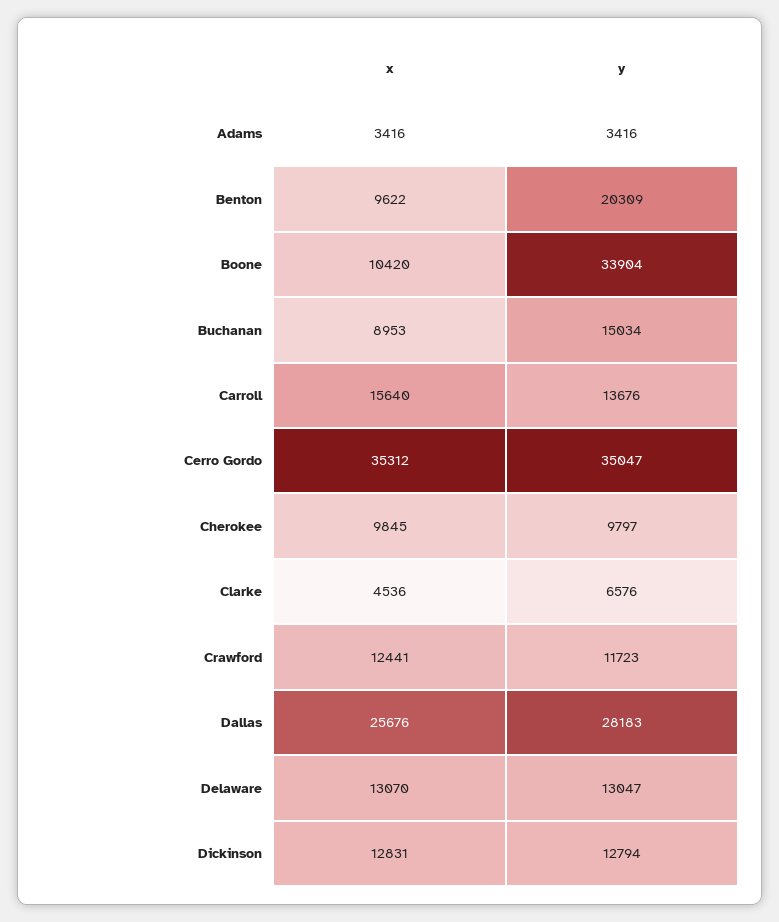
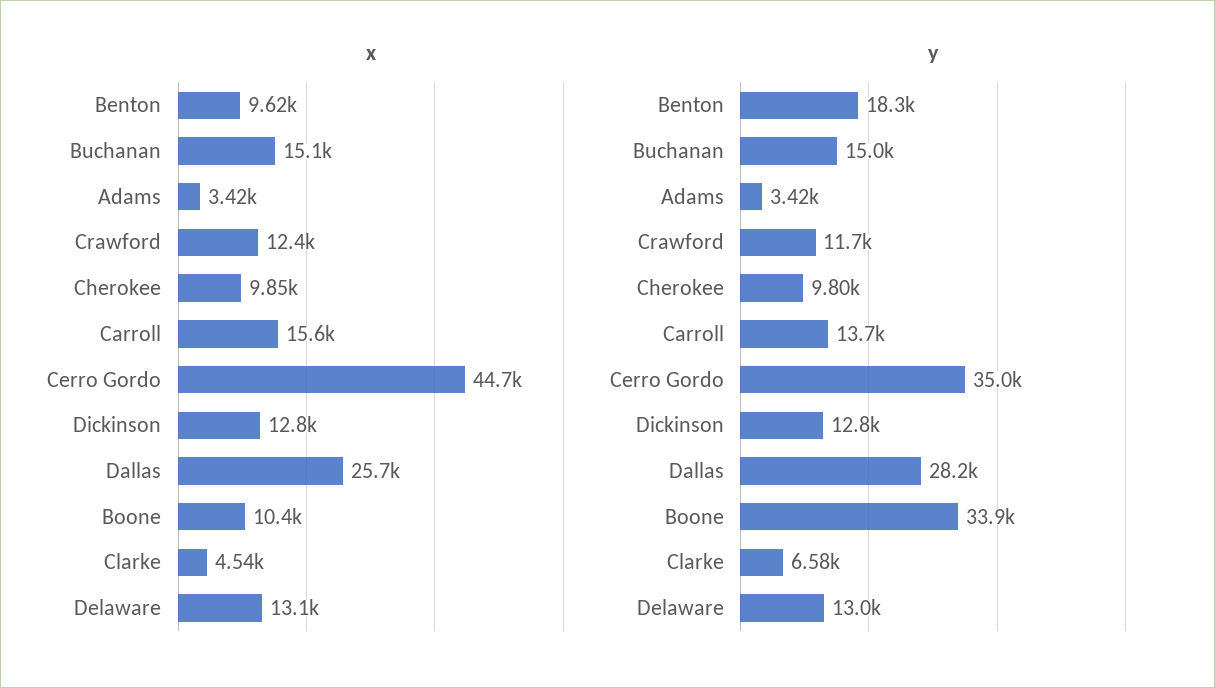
  {
    "x": {
      "Adams": 3416,
      "Benton": 9622,
      "Boone": 10420,
-     "Buchanan": 8953,
+     "Buchanan": 15100,
      "Carroll": 15640,
-     "Cerro Gordo": 35312,
+     "Cerro Gordo": 44700,
      "Cherokee": 9845,
      "Clarke": 4536,
      "Crawford": 12441,
      "Dallas": 25676,
      "Delaware": 13070,
      "Dickinson": 12831
    },
    "y": {
      "Adams": 3416,
-     "Benton": 20309,
+     "Benton": 18300,
      "Boone": 33904,
      "Buchanan": 15034,
      "Carroll": 13676,
      "Cerro Gordo": 35047,
      "Cherokee": 9797,
      "Clarke": 6576,
      "Crawford": 11723,
      "Dallas": 28183,
      "Delaware": 13047,
      "Dickinson": 12794
    }
  }

